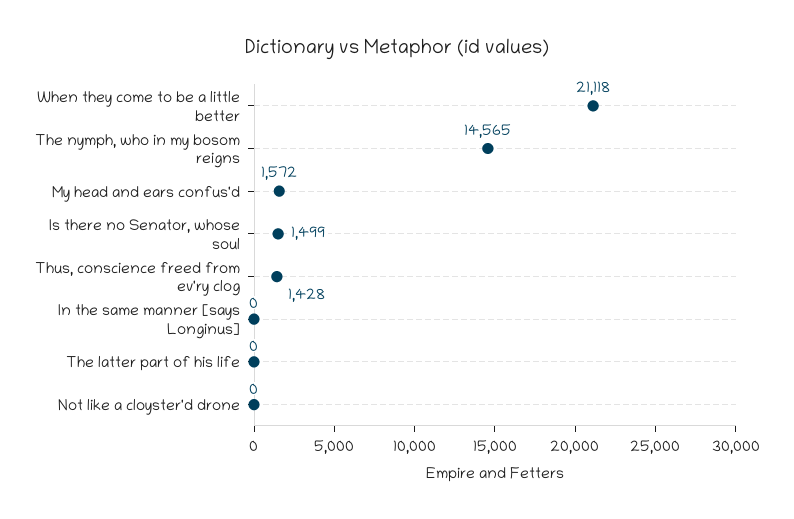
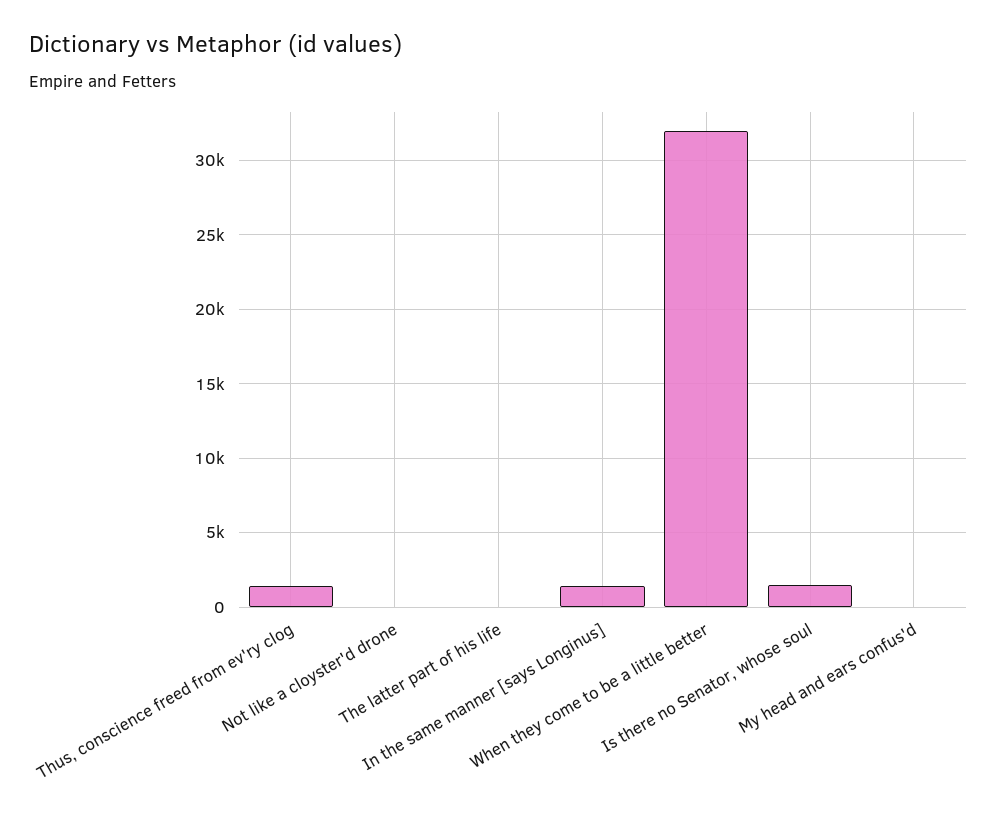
  {
-   "When they come to be a little better": 21118,
+   "When they come to be a little better": 32000,
-   "The nymph, who in my bosom reigns": 14565,
-   "My head and ears confus'd": 1572,
+   "My head and ears confus'd": 0,
    "Is there no Senator, whose soul": 1499,
    "Thus, conscience freed from ev'ry clog": 1428,
-   "In the same manner [says Longinus]": 0,
+   "In the same manner [says Longinus]": 1500,
    "The latter part of his life": 0,
    "Not like a cloyster'd drone": 0
  }

